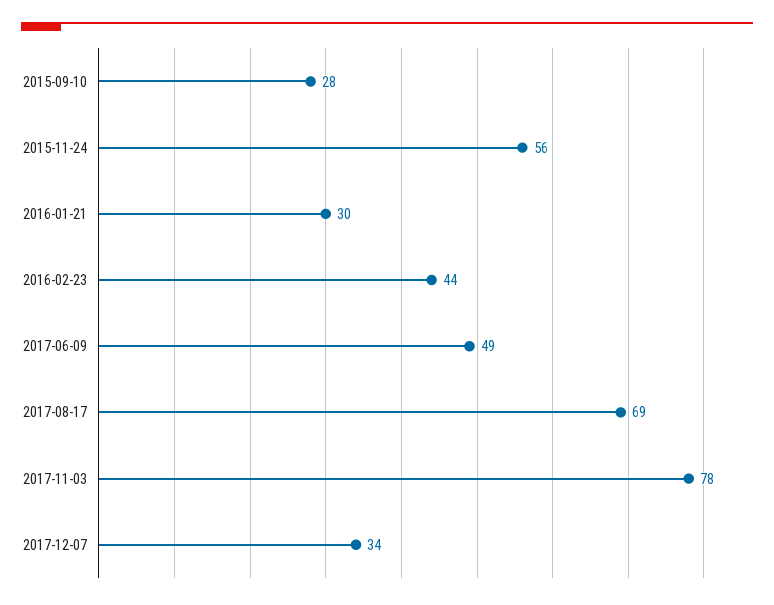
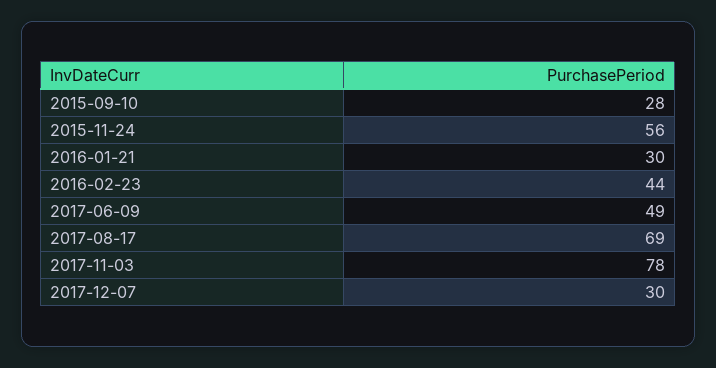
  {
    "2015-09-10": 28,
    "2015-11-24": 56,
    "2016-01-21": 30,
    "2016-02-23": 44,
    "2017-06-09": 49,
    "2017-08-17": 69,
    "2017-11-03": 78,
-   "2017-12-07": 34
+   "2017-12-07": 30
  }

